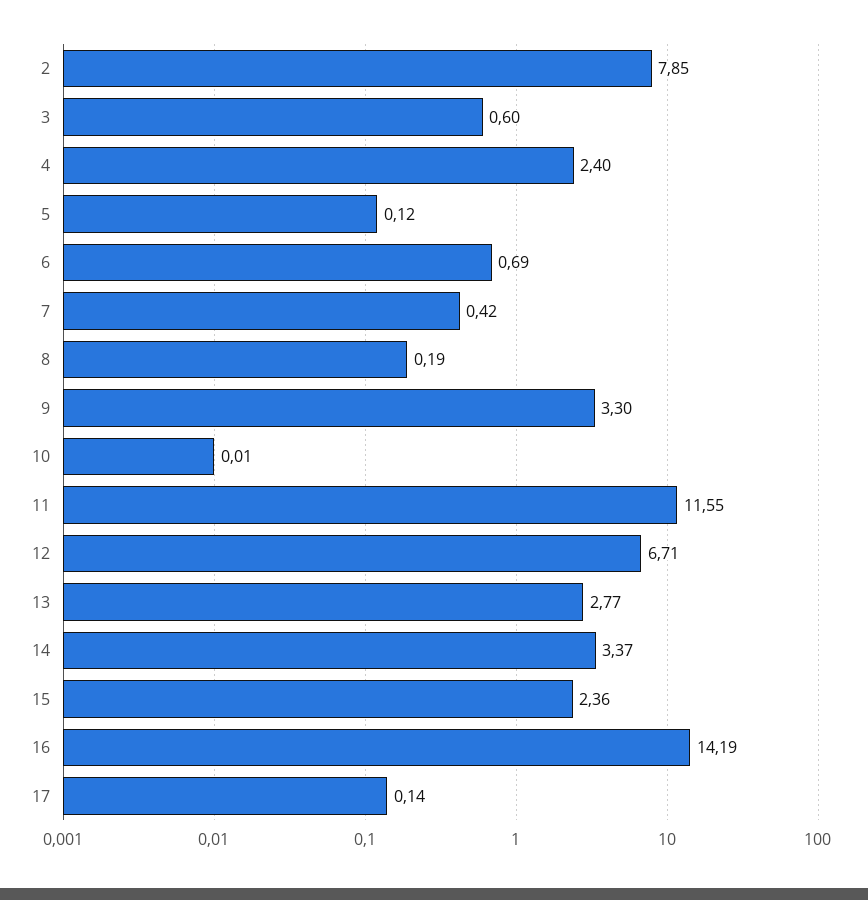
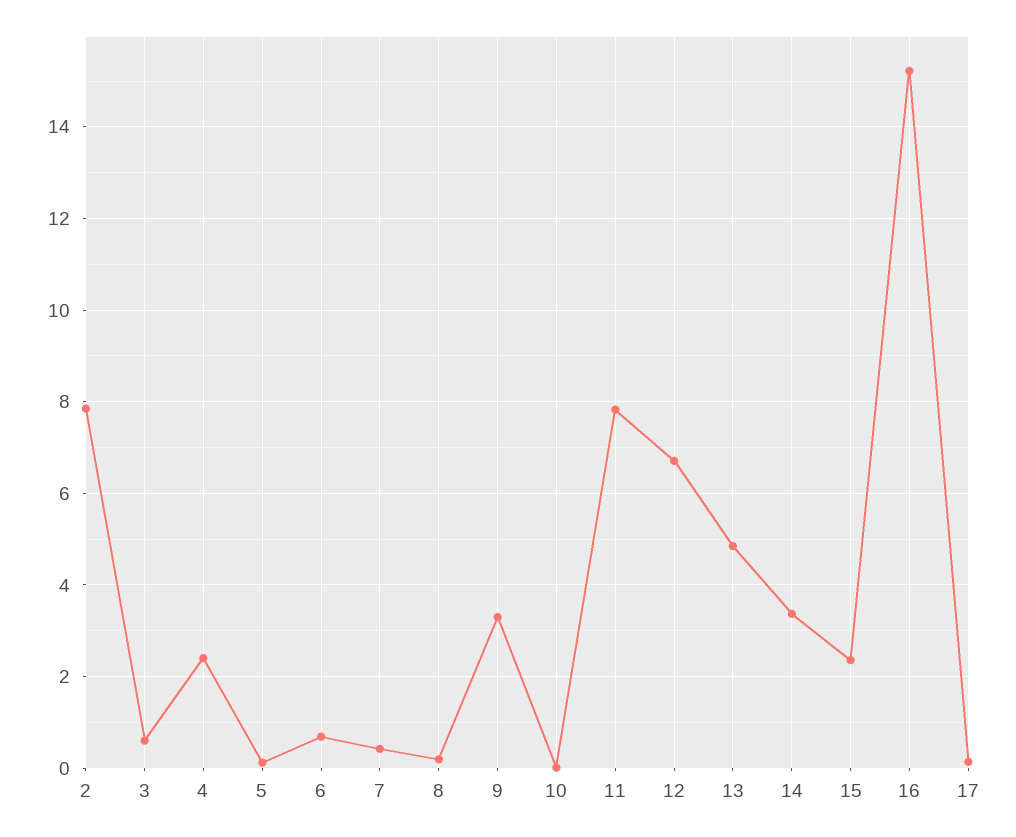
  {
    "2": 7.85,
    "3": 0.6,
    "4": 2.4,
    "5": 0.12,
    "6": 0.69,
    "7": 0.42,
    "8": 0.19,
    "9": 3.3,
    "10": 0.01,
-   "11": 11.55,
+   "11": 7.8,
    "12": 6.71,
-   "13": 2.77,
+   "13": 4.8,
    "14": 3.37,
    "15": 2.36,
-   "16": 14.19,
+   "16": 15.2,
    "17": 0.14
  }

